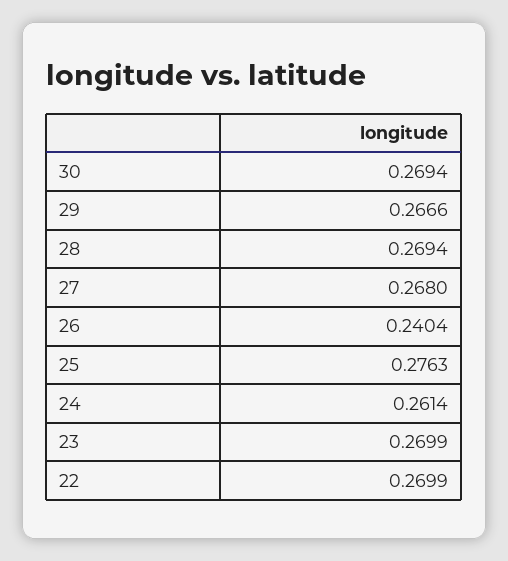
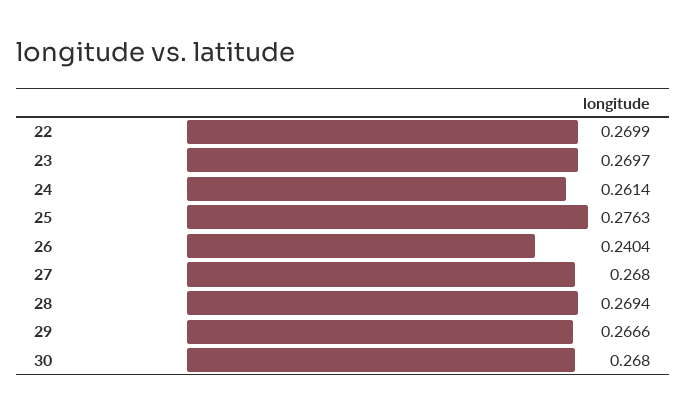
  {
-   "30": 0.2694,
+   "30": 0.268,
    "29": 0.2666,
    "28": 0.2694,
    "27": 0.268,
    "26": 0.2404,
    "25": 0.2763,
    "24": 0.2614,
-   "23": 0.2699,
+   "23": 0.2697,
    "22": 0.2699
  }

